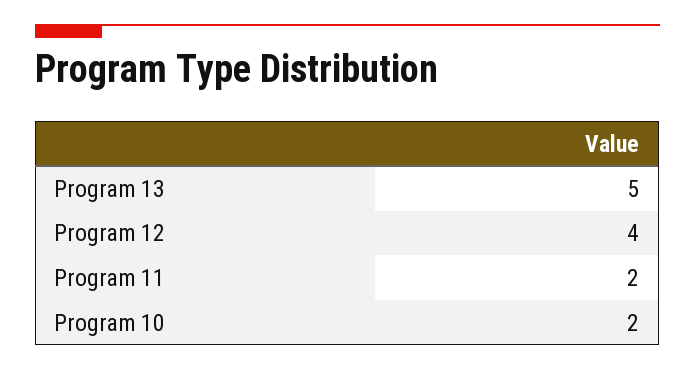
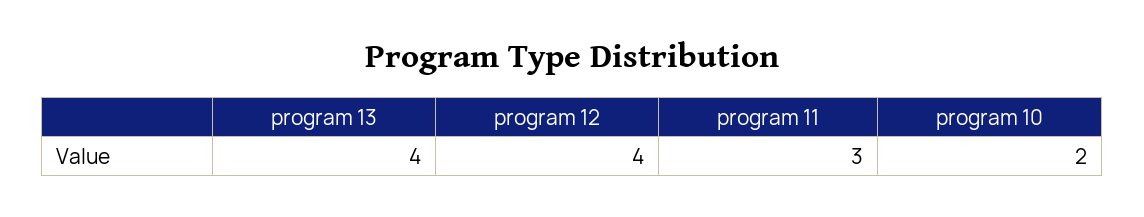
  {
-   "Program 13": 5,
+   "Program 13": 4,
    "Program 12": 4,
-   "Program 11": 2,
+   "Program 11": 3,
    "Program 10": 2
  }

